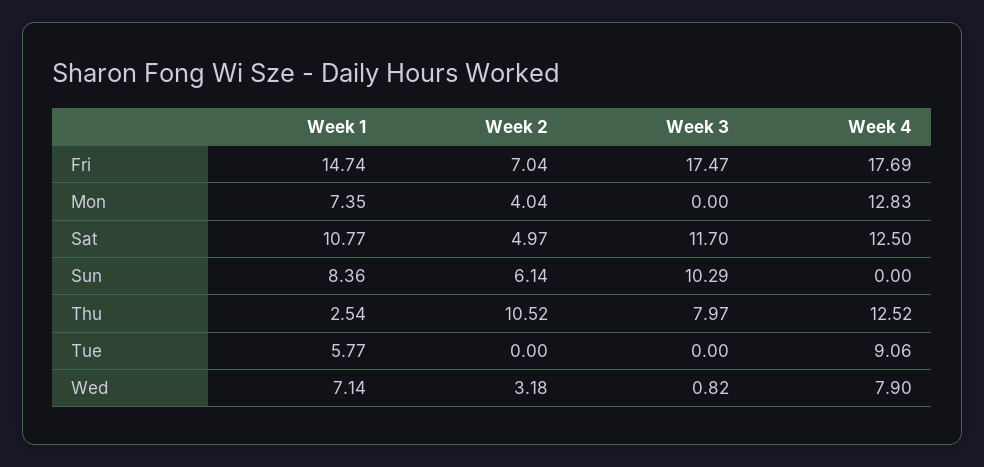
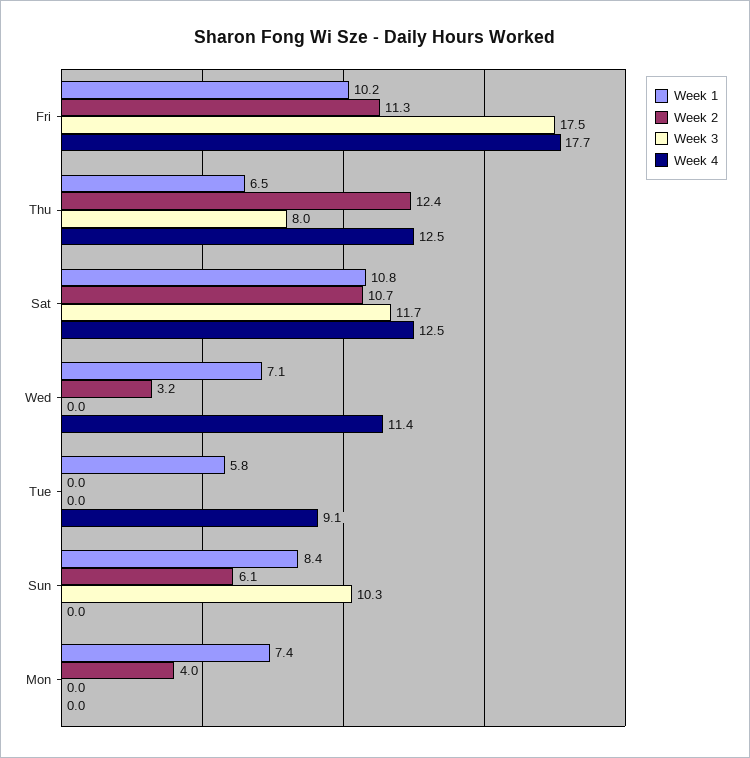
  {
    "Week 1": {
-     "Fri": 14.74,
+     "Fri": 10.2,
      "Mon": 7.35,
      "Sat": 10.77,
      "Sun": 8.36,
-     "Thu": 2.54,
+     "Thu": 6.5,
      "Tue": 5.77,
      "Wed": 7.14
    },
    "Week 2": {
-     "Fri": 7.04,
+     "Fri": 11.3,
      "Mon": 4.04,
-     "Sat": 4.97,
+     "Sat": 10.7,
      "Sun": 6.14,
-     "Thu": 10.52,
+     "Thu": 12.4,
      "Tue": 0,
      "Wed": 3.18
    },
    "Week 3": {
      "Fri": 17.47,
      "Mon": 0,
      "Sat": 11.7,
      "Sun": 10.29,
      "Thu": 7.97,
      "Tue": 0,
-     "Wed": 0.82
+     "Wed": 0
    },
    "Week 4": {
      "Fri": 17.69,
-     "Mon": 12.83,
+     "Mon": 0,
      "Sat": 12.5,
      "Sun": 0,
      "Thu": 12.52,
      "Tue": 9.06,
-     "Wed": 7.9
+     "Wed": 11.4
    }
  }

